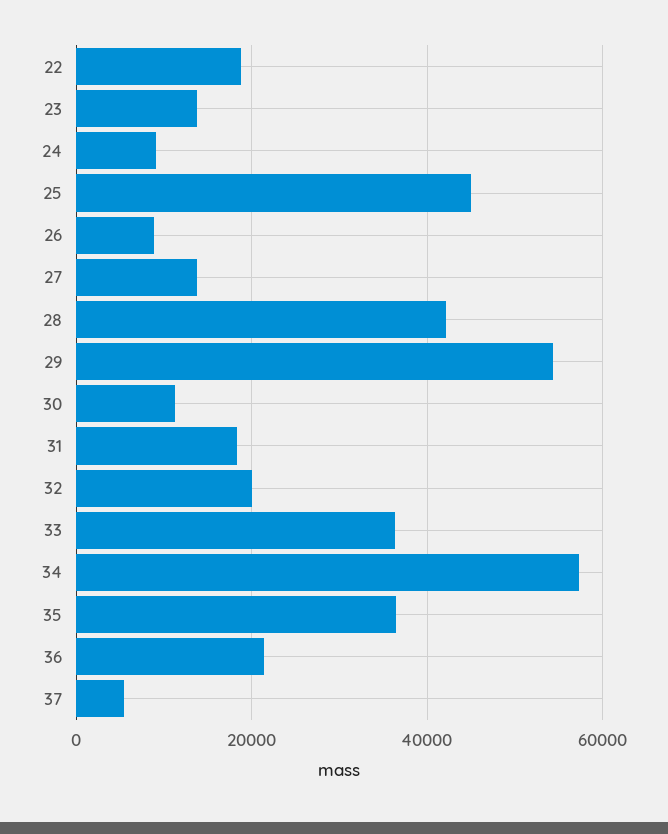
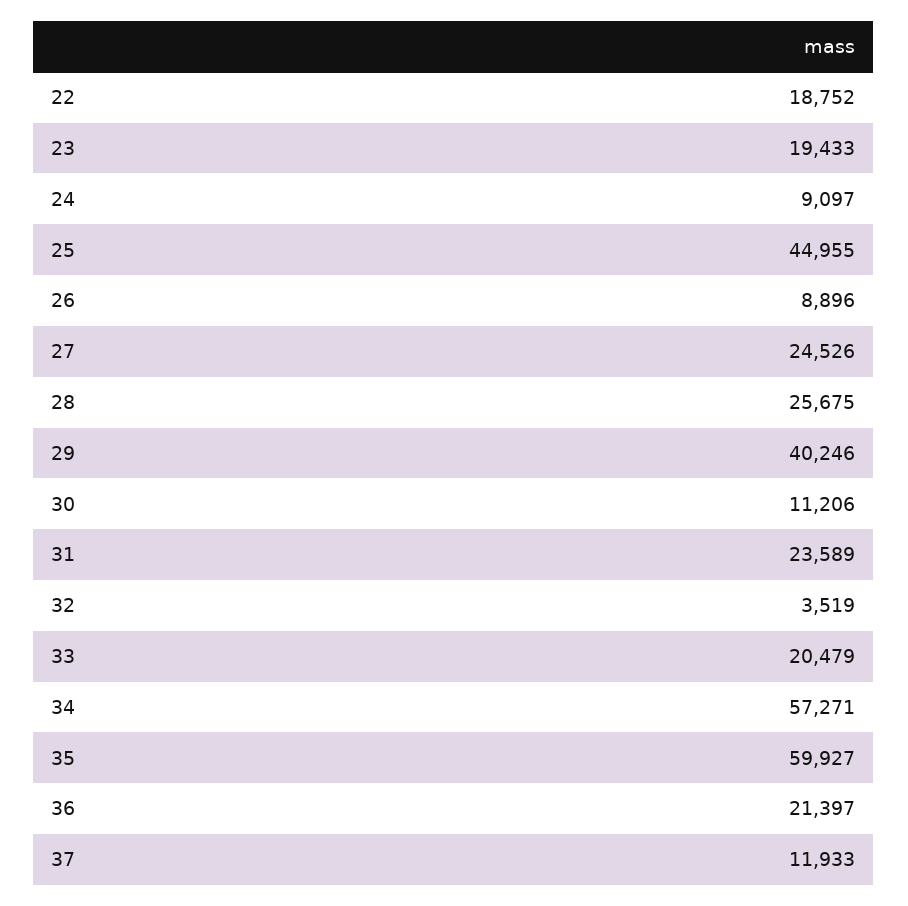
  {
    "22": 18752,
-   "23": 14000,
+   "23": 19433,
    "24": 9097,
    "25": 44955,
    "26": 8896,
-   "27": 14000,
+   "27": 24526,
-   "28": 42000,
+   "28": 25675,
-   "29": 54000,
+   "29": 40246,
    "30": 11206,
-   "31": 18000,
+   "31": 23589,
-   "32": 20000,
+   "32": 3519,
-   "33": 36000,
+   "33": 20479,
    "34": 57271,
-   "35": 36000,
+   "35": 59927,
    "36": 21397,
-   "37": 6000
+   "37": 11933
  }

